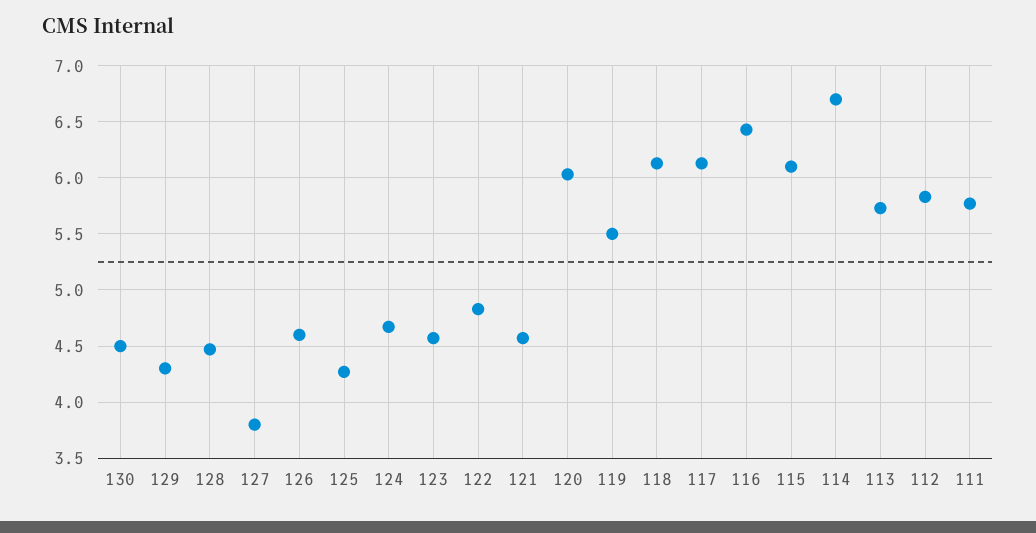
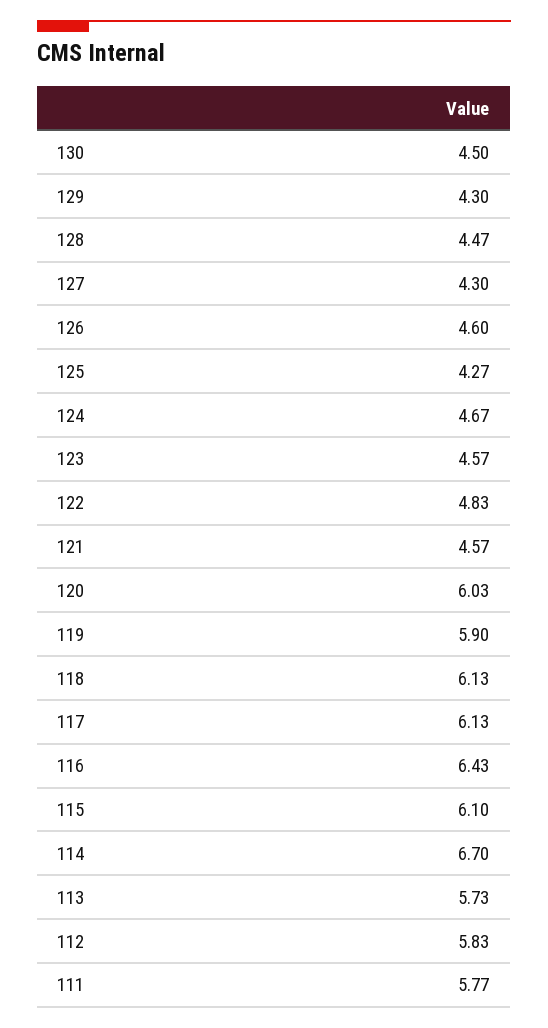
  {
    "130": 4.5,
    "129": 4.3,
    "128": 4.47,
-   "127": 3.8,
+   "127": 4.3,
    "126": 4.6,
    "125": 4.27,
    "124": 4.67,
    "123": 4.57,
    "122": 4.83,
    "121": 4.57,
    "120": 6.03,
-   "119": 5.5,
+   "119": 5.9,
    "118": 6.13,
    "117": 6.13,
    "116": 6.43,
    "115": 6.1,
    "114": 6.7,
    "113": 5.73,
    "112": 5.83,
    "111": 5.77
  }

